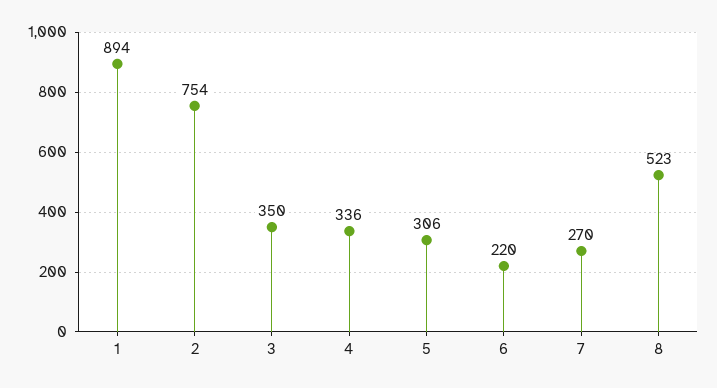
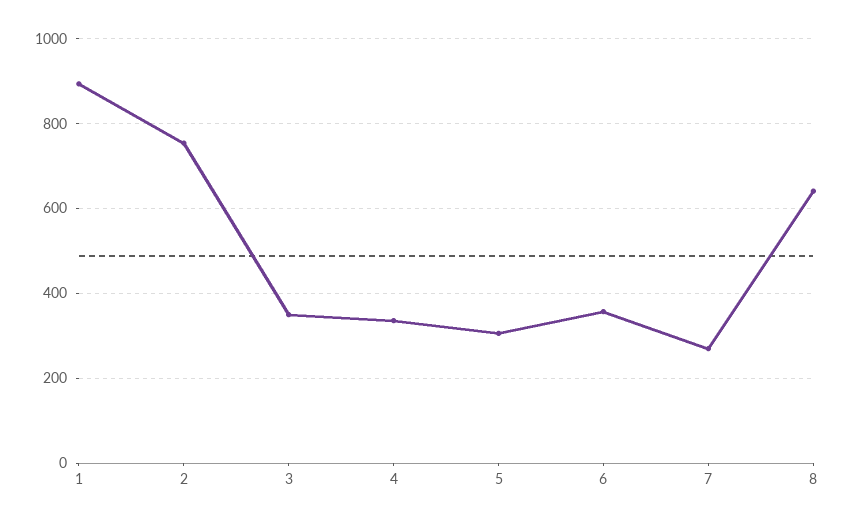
  {
    "1": 894,
    "2": 754,
    "3": 350,
    "4": 336,
    "5": 306,
-   "6": 220,
+   "6": 360,
    "7": 270,
-   "8": 523
+   "8": 640
  }

